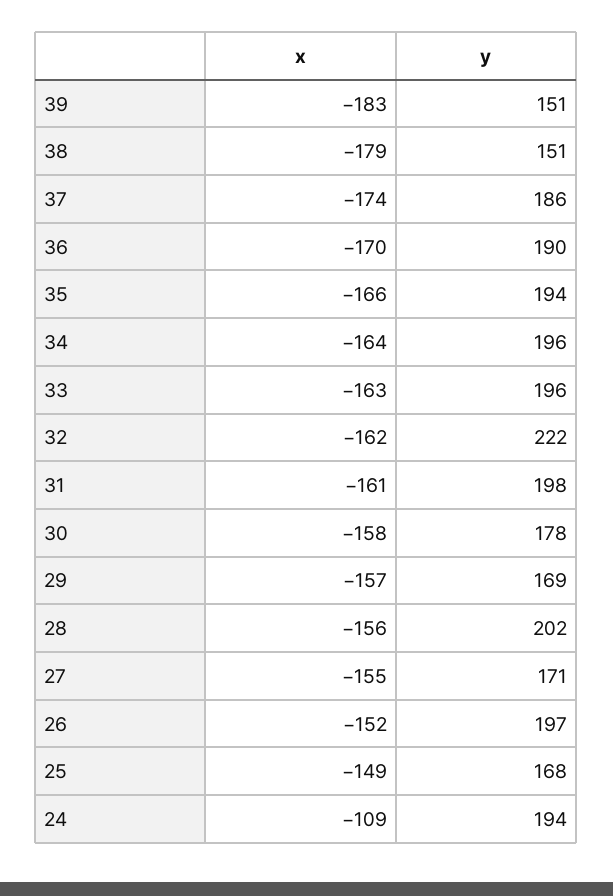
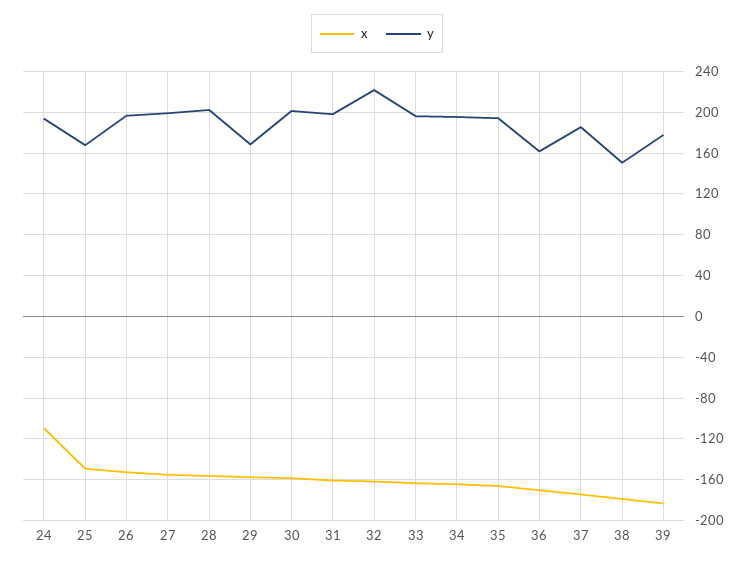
  {
    "x": {
      "39": -183,
      "38": -179,
      "37": -174,
      "36": -170,
      "35": -166,
      "34": -164,
      "33": -163,
      "32": -162,
      "31": -161,
      "30": -158,
      "29": -157,
      "28": -156,
      "27": -155,
      "26": -152,
      "25": -149,
      "24": -109
    },
    "y": {
-     "39": 151,
+     "39": 180,
      "38": 151,
      "37": 186,
-     "36": 190,
+     "36": 160,
      "35": 194,
      "34": 196,
      "33": 196,
      "32": 222,
      "31": 198,
-     "30": 178,
+     "30": 200,
      "29": 169,
      "28": 202,
-     "27": 171,
+     "27": 200,
      "26": 197,
      "25": 168,
      "24": 194
    }
  }

